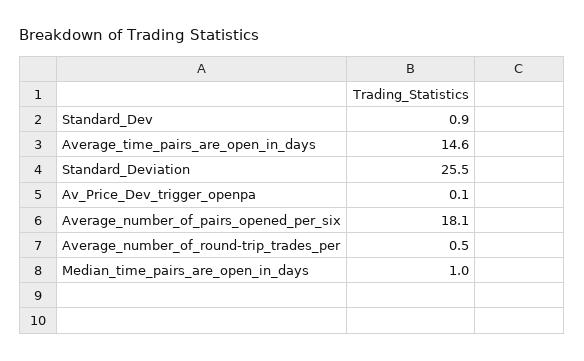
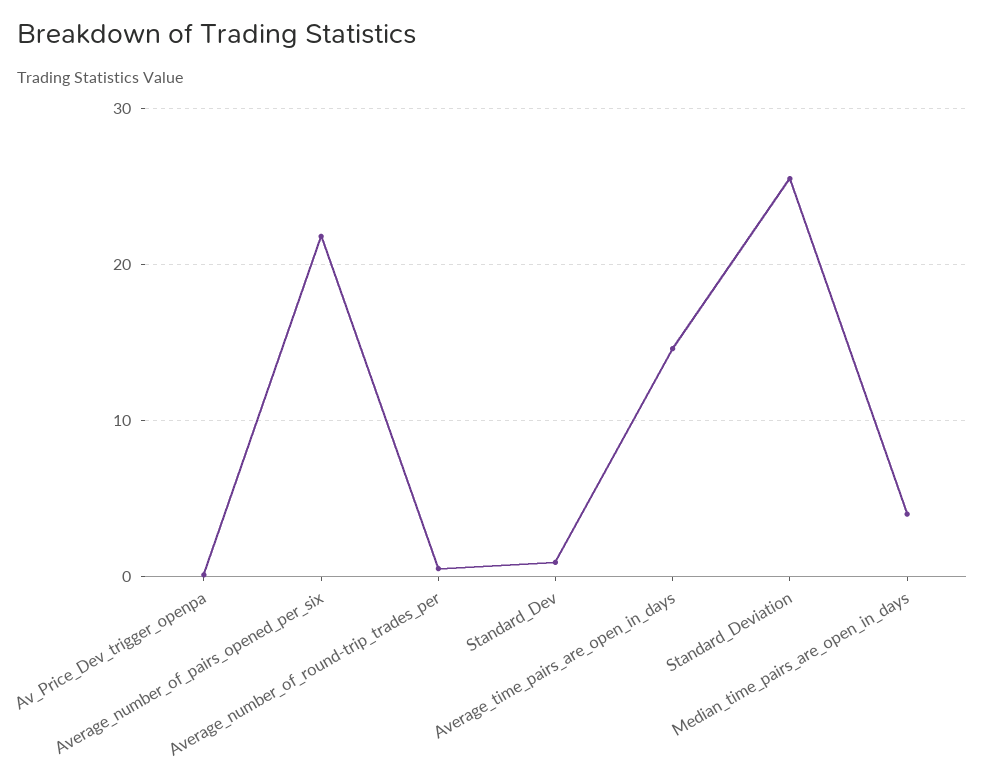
  {
    "Standard_Dev": 0.9,
    "Average_time_pairs_are_open_in_days": 14.6,
    "Standard_Deviation": 25.5,
    "Av_Price_Dev_trigger_openpa": 0.1,
-   "Average_number_of_pairs_opened_per_six": 18.1,
+   "Average_number_of_pairs_opened_per_six": 22,
    "Average_number_of_round-trip_trades_per": 0.5,
-   "Median_time_pairs_are_open_in_days": 1
+   "Median_time_pairs_are_open_in_days": 4
  }

